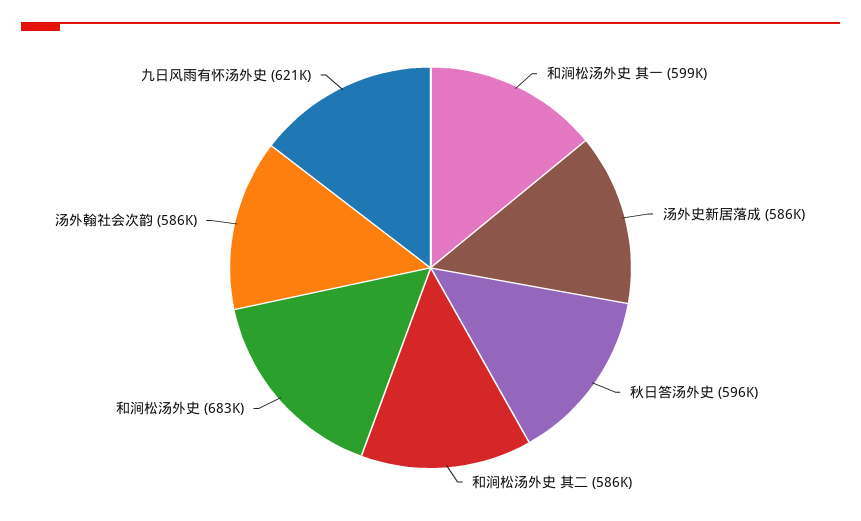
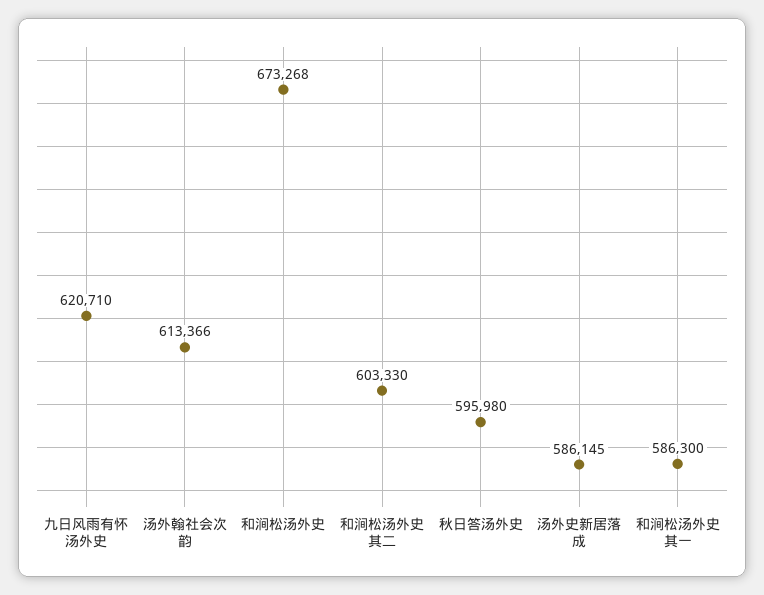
  {
-   "和涧松汤外史 其一": 599000,
+   "和涧松汤外史 其一": 586300,
    "汤外史新居落成": 586145,
    "秋日答汤外史": 595980,
-   "和涧松汤外史 其二": 586000,
+   "和涧松汤外史 其二": 603330,
-   "和涧松汤外史": 683000,
+   "和涧松汤外史": 673268,
-   "汤外翰社会次韵": 586000,
+   "汤外翰社会次韵": 613366,
    "九日风雨有怀汤外史": 620710
  }

